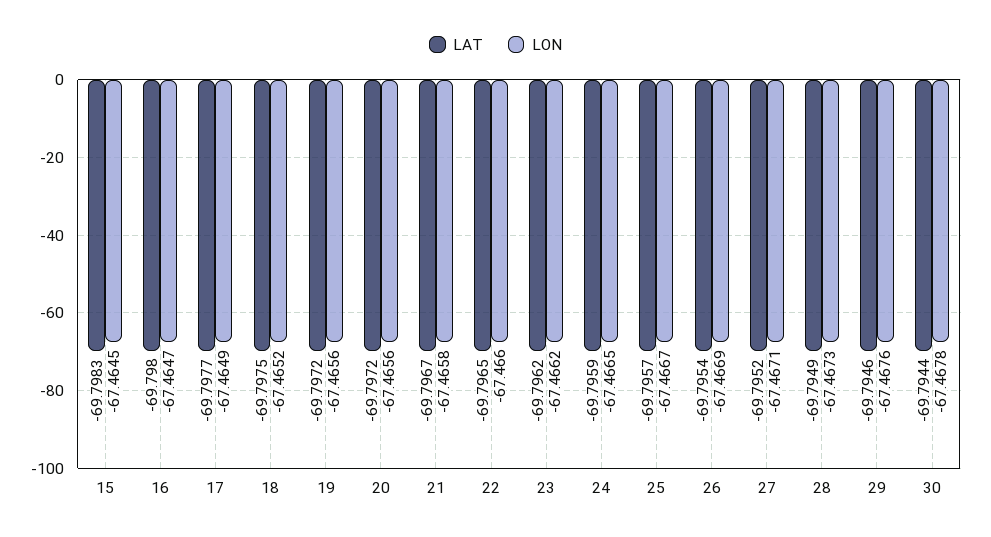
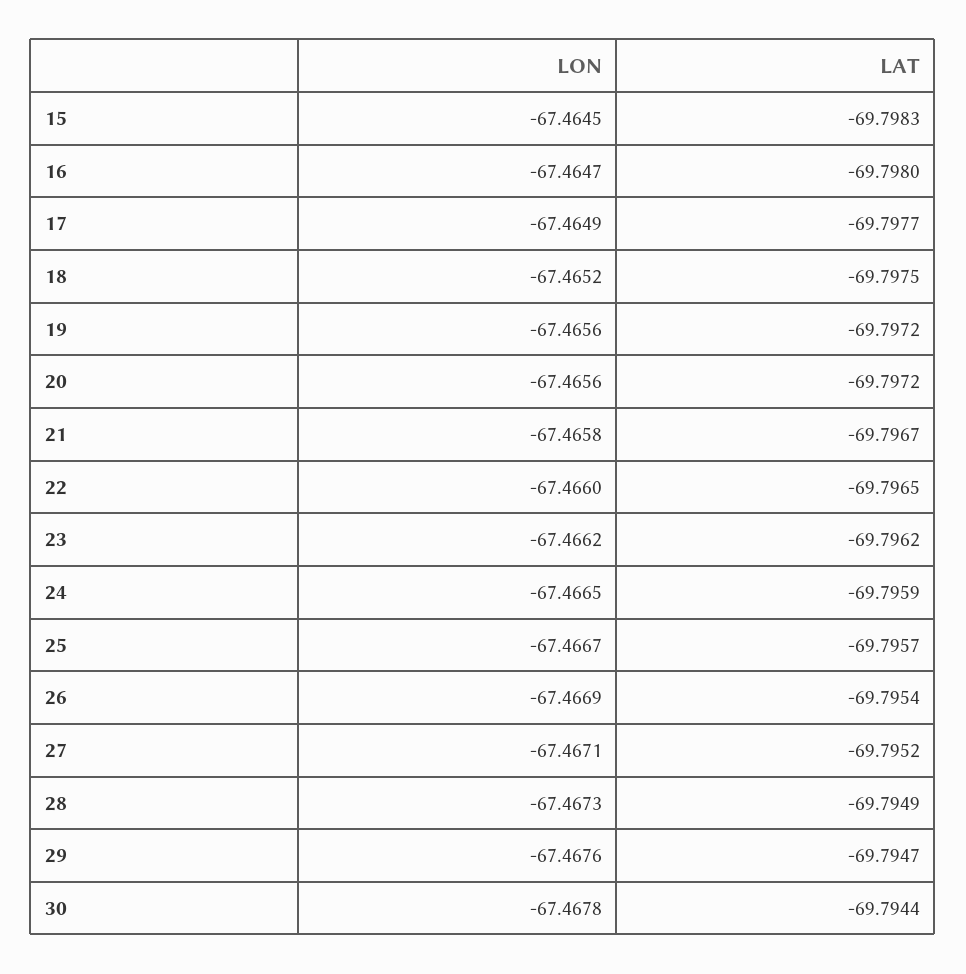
  {
    "LAT": {
      "15": -69.7983,
      "16": -69.798,
      "17": -69.7977,
      "18": -69.7975,
      "19": -69.7972,
      "20": -69.7972,
      "21": -69.7967,
      "22": -69.7965,
      "23": -69.7962,
      "24": -69.7959,
      "25": -69.7957,
      "26": -69.7954,
      "27": -69.7952,
      "28": -69.7949,
-     "29": -69.7946,
+     "29": -69.7947,
      "30": -69.7944
    },
    "LON": {
      "15": -67.4645,
      "16": -67.4647,
      "17": -67.4649,
      "18": -67.4652,
      "19": -67.4656,
      "20": -67.4656,
      "21": -67.4658,
      "22": -67.466,
      "23": -67.4662,
      "24": -67.4665,
      "25": -67.4667,
      "26": -67.4669,
      "27": -67.4671,
      "28": -67.4673,
      "29": -67.4676,
      "30": -67.4678
    }
  }

